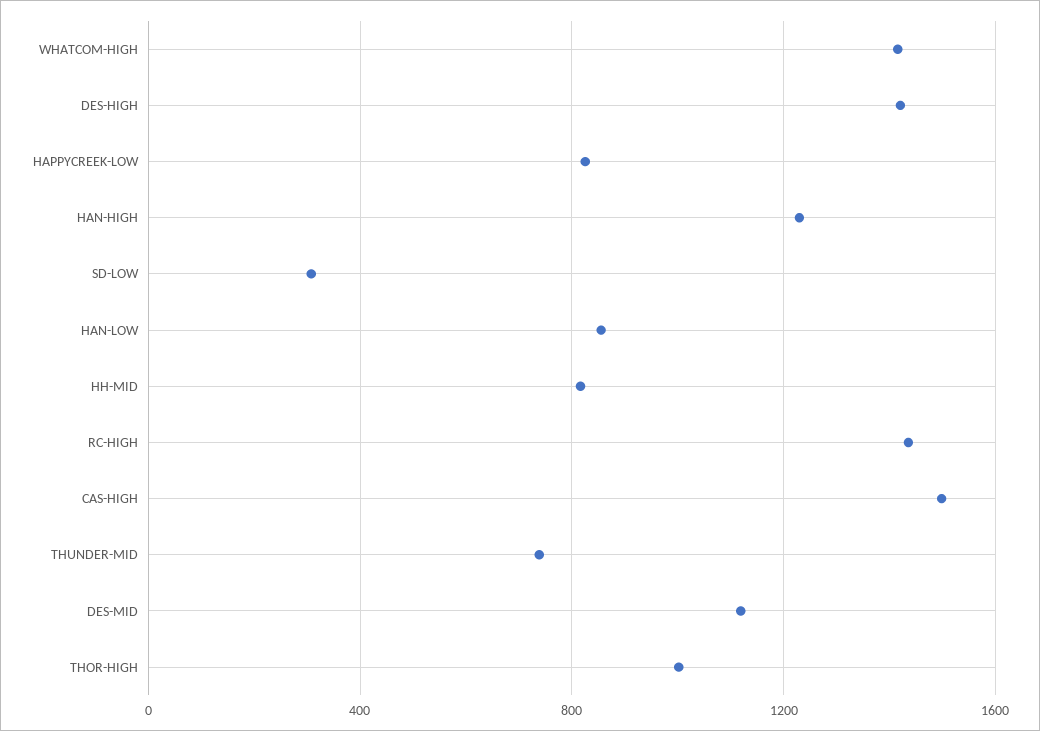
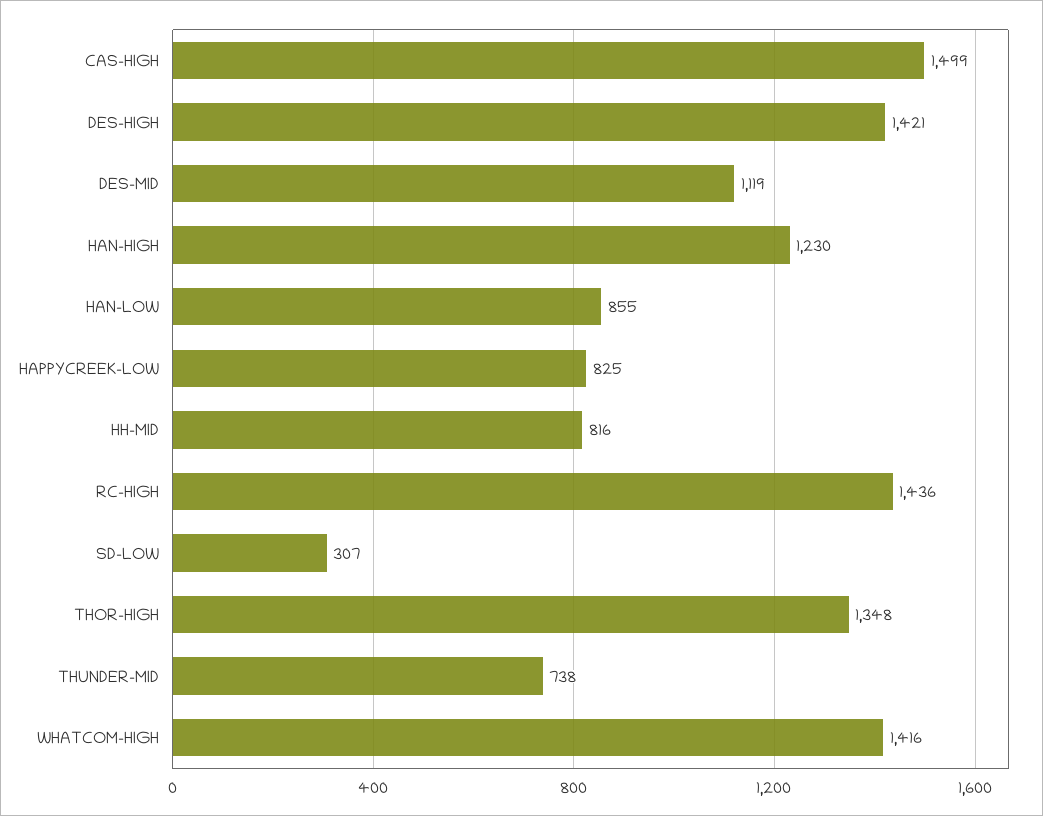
  {
    "WHATCOM-HIGH": 1416,
    "DES-HIGH": 1421,
    "HAPPYCREEK-LOW": 825,
    "HAN-HIGH": 1230,
    "SD-LOW": 307,
    "HAN-LOW": 855,
    "HH-MID": 816,
    "RC-HIGH": 1436,
    "CAS-HIGH": 1499,
    "THUNDER-MID": 738,
    "DES-MID": 1119,
-   "THOR-HIGH": 1000
+   "THOR-HIGH": 1348
  }

